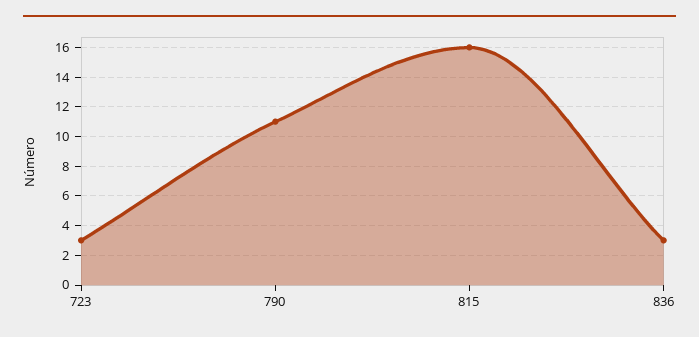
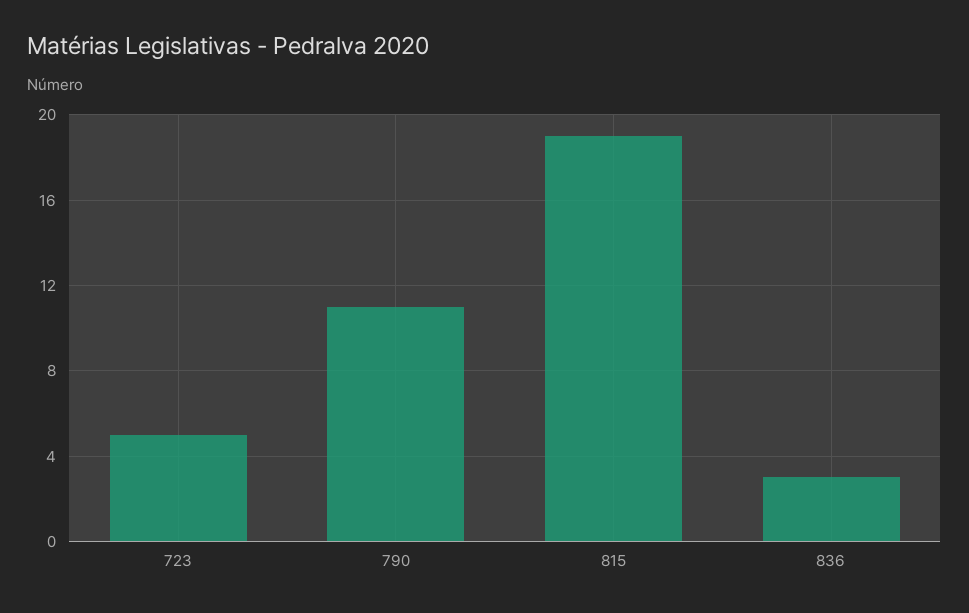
  {
-   "723": 3,
+   "723": 5,
    "790": 11,
-   "815": 16,
+   "815": 19,
    "836": 3
  }

